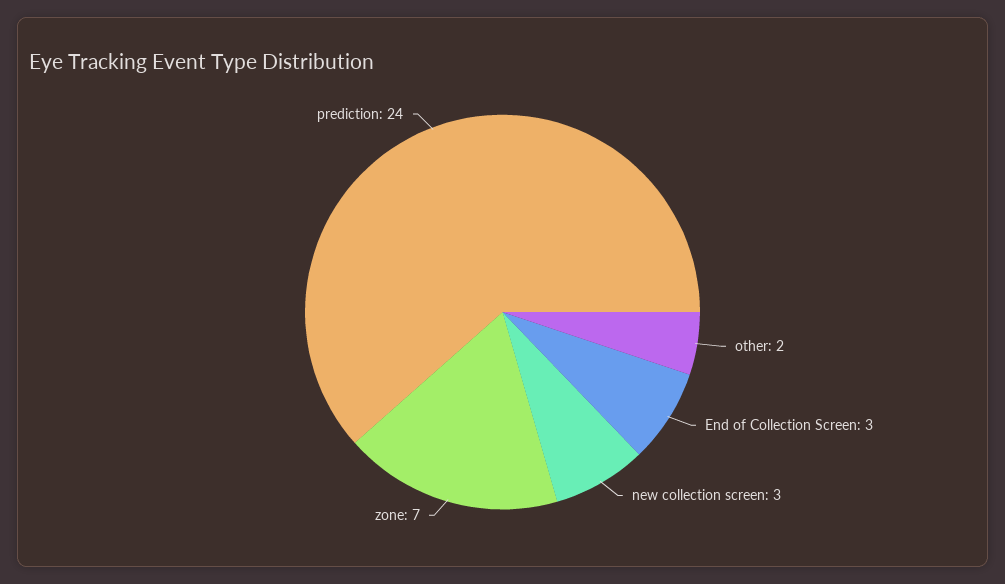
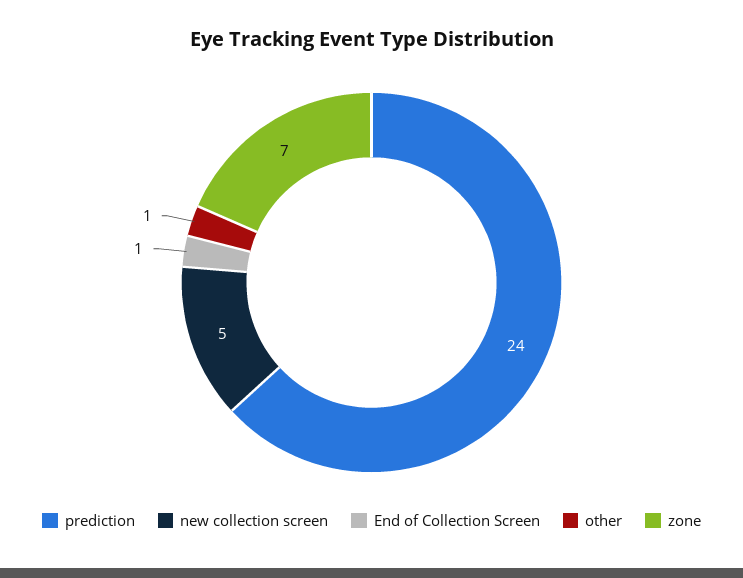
  {
-   "other": 2,
+   "other": 1,
-   "End of Collection Screen": 3,
+   "End of Collection Screen": 1,
-   "new collection screen": 3,
+   "new collection screen": 5,
    "zone": 7,
    "prediction": 24
  }

